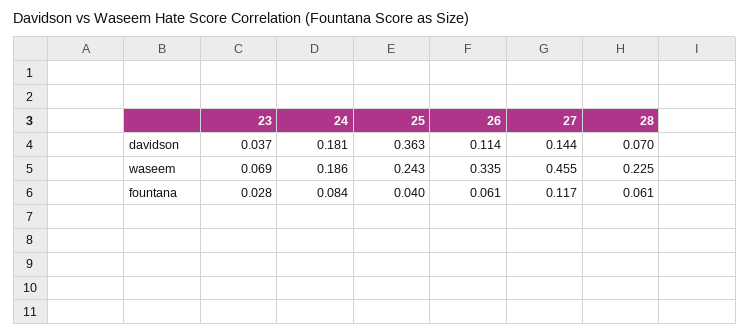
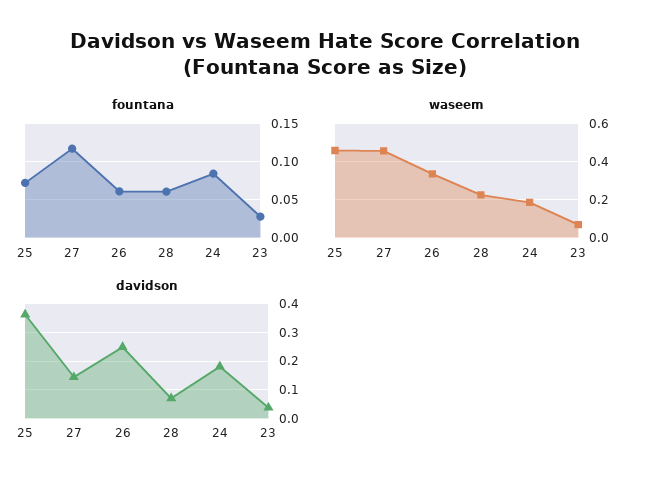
  {
    "davidson": {
      "23": 0.037,
      "24": 0.181,
      "25": 0.363,
-     "26": 0.114,
+     "26": 0.25,
      "27": 0.144,
      "28": 0.07
    },
    "waseem": {
      "23": 0.069,
      "24": 0.186,
-     "25": 0.243,
+     "25": 0.45,
      "26": 0.335,
      "27": 0.455,
      "28": 0.225
    },
    "fountana": {
      "23": 0.028,
      "24": 0.084,
-     "25": 0.04,
+     "25": 0.07,
      "26": 0.061,
      "27": 0.117,
      "28": 0.061
    }
  }

